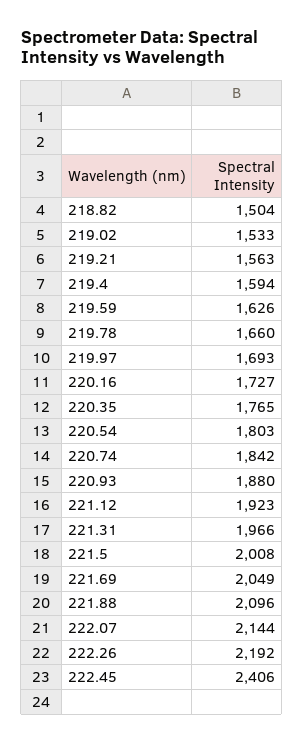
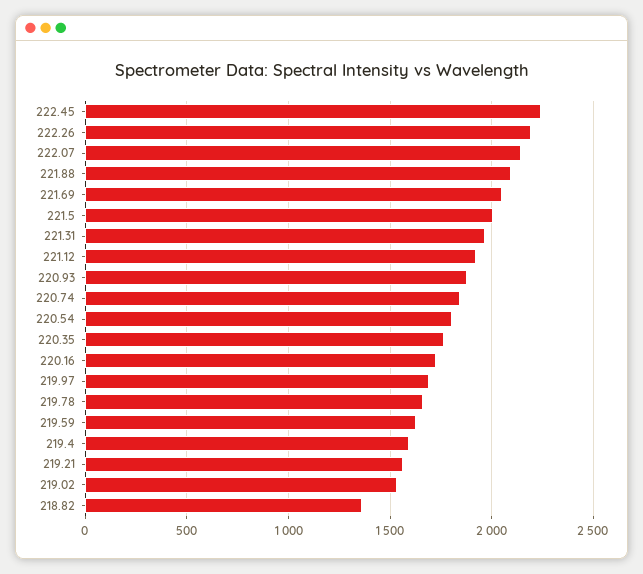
  {
-   "218.82": 1504,
+   "218.82": 1350,
    "219.02": 1533,
    "219.21": 1563,
    "219.4": 1594,
    "219.59": 1626,
    "219.78": 1660,
    "219.97": 1693,
    "220.16": 1727,
    "220.35": 1765,
    "220.54": 1803,
    "220.74": 1842,
    "220.93": 1880,
    "221.12": 1923,
    "221.31": 1966,
    "221.5": 2008,
    "221.69": 2049,
    "221.88": 2096,
    "222.07": 2144,
    "222.26": 2192,
-   "222.45": 2406
+   "222.45": 2250
  }

